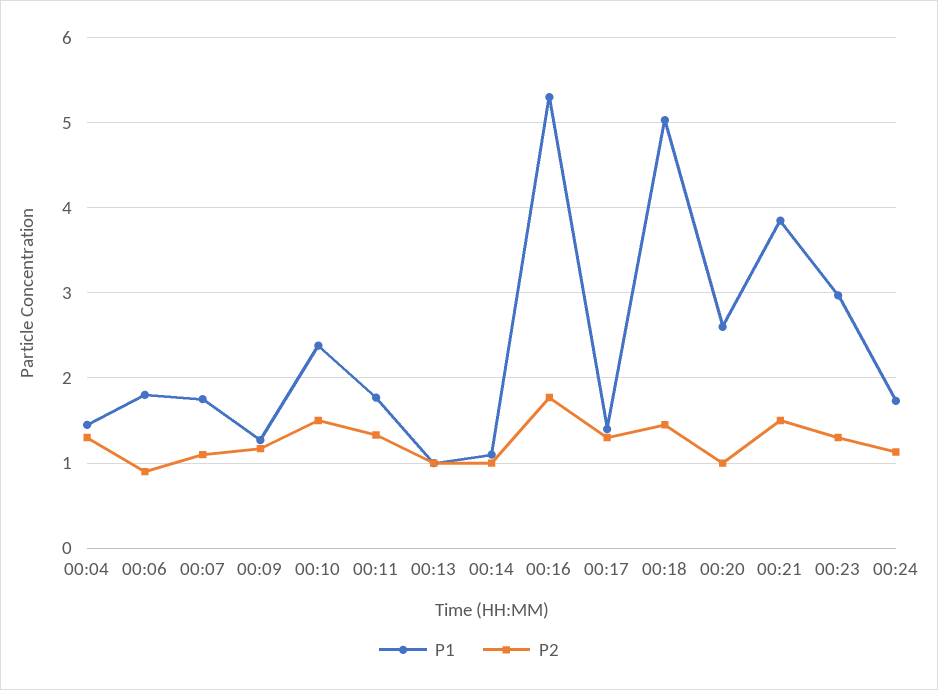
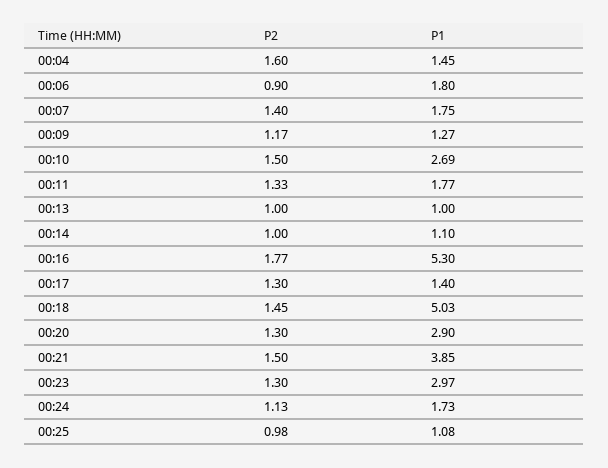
  {
    "P1": {
      "00:04": 1.45,
      "00:06": 1.8,
      "00:07": 1.75,
      "00:09": 1.27,
-     "00:10": 2.4,
+     "00:10": 2.69,
      "00:11": 1.77,
      "00:13": 1,
      "00:14": 1.1,
      "00:16": 5.3,
      "00:17": 1.4,
      "00:18": 5.03,
-     "00:20": 2.6,
+     "00:20": 2.9,
      "00:21": 3.85,
      "00:23": 2.97,
-     "00:24": 1.73
+     "00:24": 1.73,
+     "00:25": 1.08
    },
    "P2": {
-     "00:04": 1.3,
+     "00:04": 1.6,
      "00:06": 0.9,
-     "00:07": 1.1,
+     "00:07": 1.4,
      "00:09": 1.17,
      "00:10": 1.5,
      "00:11": 1.33,
      "00:13": 1,
      "00:14": 1,
      "00:16": 1.77,
      "00:17": 1.3,
      "00:18": 1.45,
-     "00:20": 1,
+     "00:20": 1.3,
      "00:21": 1.5,
      "00:23": 1.3,
-     "00:24": 1.13
+     "00:24": 1.13,
+     "00:25": 0.98
    }
  }

